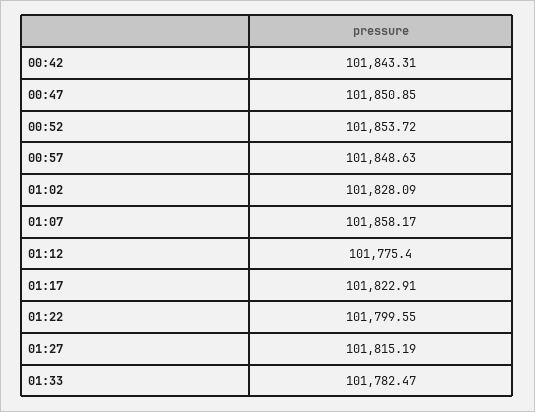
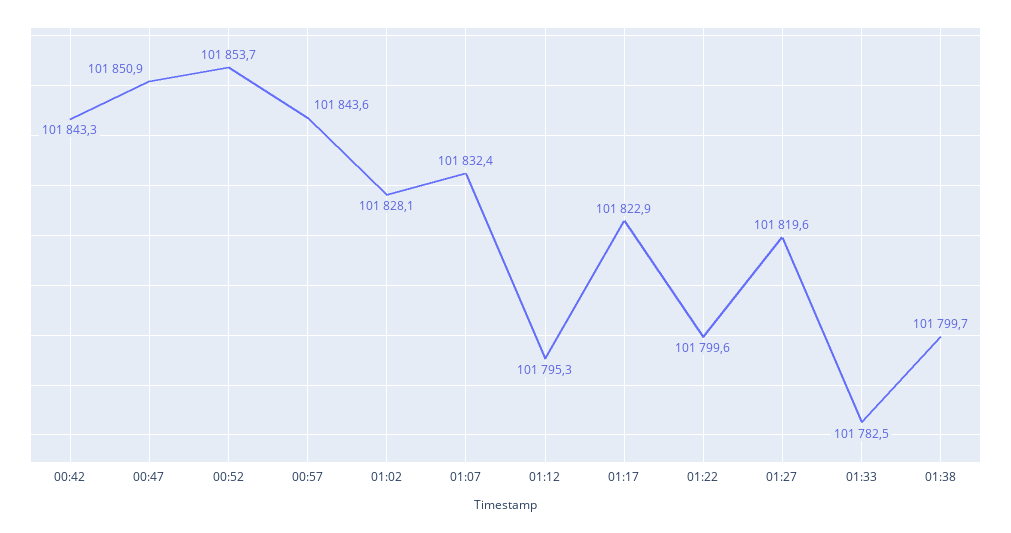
  {
    "00:42": 101843.31,
    "00:47": 101850.85,
    "00:52": 101853.72,
-   "00:57": 101848.63,
+   "00:57": 101843.6,
    "01:02": 101828.09,
-   "01:07": 101858.17,
+   "01:07": 101832.4,
-   "01:12": 101775.4,
+   "01:12": 101795.3,
    "01:17": 101822.91,
    "01:22": 101799.55,
-   "01:27": 101815.19,
+   "01:27": 101819.6,
-   "01:33": 101782.47
+   "01:33": 101782.47,
+   "01:38": 101799.7
  }

